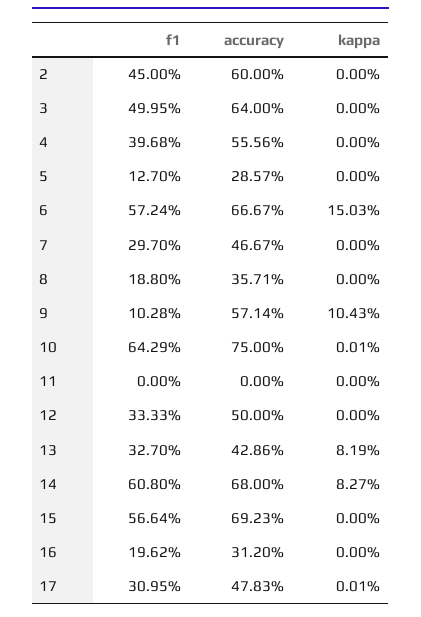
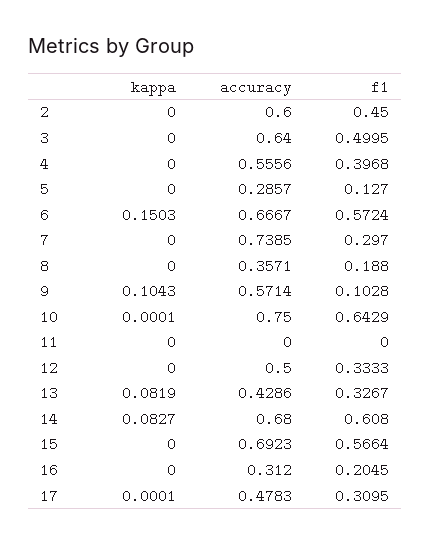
  {
    "f1": {
      "2": 0.45,
      "3": 0.4995,
      "4": 0.3968,
      "5": 0.127,
      "6": 0.5724,
      "7": 0.297,
      "8": 0.188,
      "9": 0.1028,
      "10": 0.6429,
      "11": 0,
      "12": 0.3333,
-     "13": 0.327,
+     "13": 0.3267,
      "14": 0.608,
      "15": 0.5664,
-     "16": 0.1962,
+     "16": 0.2045,
      "17": 0.3095
    },
    "accuracy": {
      "2": 0.6,
      "3": 0.64,
      "4": 0.5556,
      "5": 0.2857,
      "6": 0.6667,
-     "7": 0.4667,
+     "7": 0.7385,
      "8": 0.3571,
      "9": 0.5714,
      "10": 0.75,
      "11": 0,
      "12": 0.5,
      "13": 0.4286,
      "14": 0.68,
      "15": 0.6923,
      "16": 0.312,
      "17": 0.4783
    },
    "kappa": {
      "2": 0,
      "3": 0,
      "4": 0,
      "5": 0,
      "6": 0.1503,
      "7": 0,
      "8": 0,
      "9": 0.1043,
      "10": 0.0001,
      "11": 0,
      "12": 0,
      "13": 0.0819,
      "14": 0.0827,
      "15": 0,
      "16": 0,
      "17": 0.0001
    }
  }

